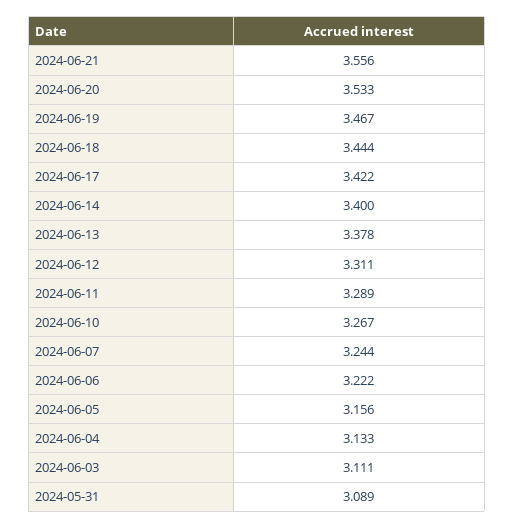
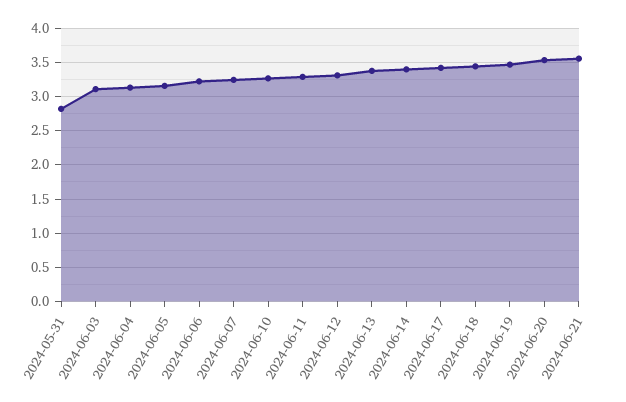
  {
    "2024-06-21": 3.556,
    "2024-06-20": 3.533,
    "2024-06-19": 3.467,
    "2024-06-18": 3.444,
    "2024-06-17": 3.422,
    "2024-06-14": 3.4,
    "2024-06-13": 3.378,
    "2024-06-12": 3.311,
    "2024-06-11": 3.289,
    "2024-06-10": 3.267,
    "2024-06-07": 3.244,
    "2024-06-06": 3.222,
    "2024-06-05": 3.156,
    "2024-06-04": 3.133,
    "2024-06-03": 3.111,
-   "2024-05-31": 3.089
+   "2024-05-31": 2.8
  }

